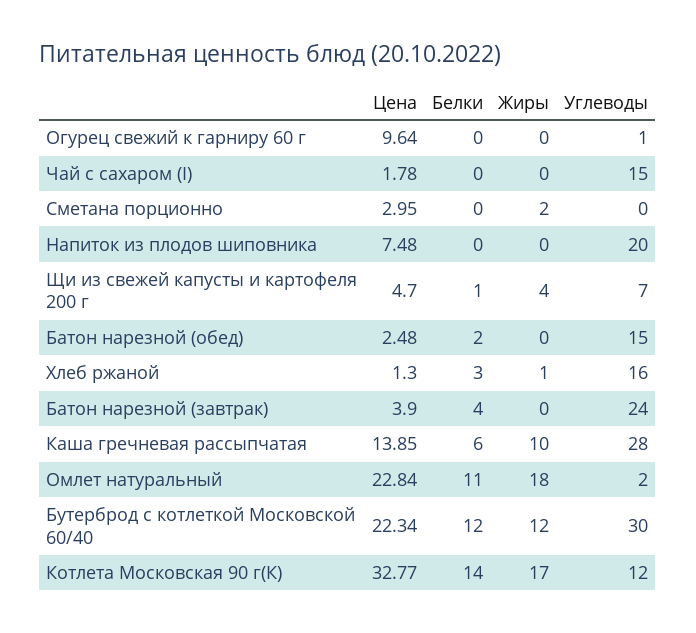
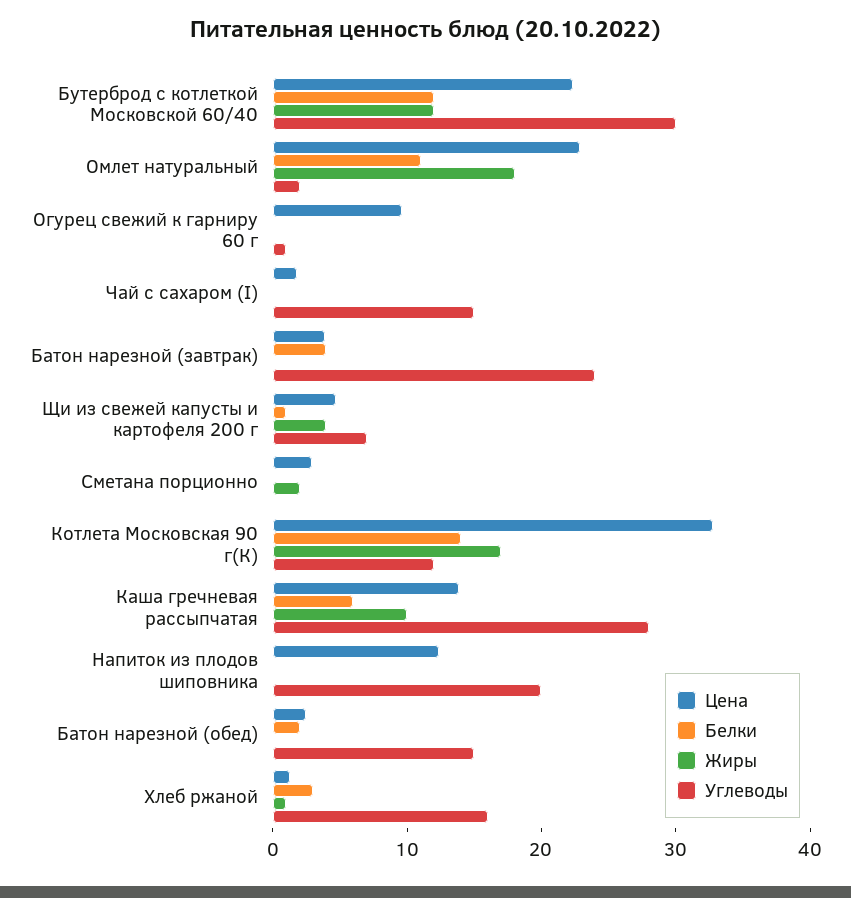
  {
    "Цена": {
      "Огурец свежий к гарниру 60 г": 9.64,
      "Чай с сахаром (I)": 1.78,
      "Сметана порционно": 2.95,
-     "Напиток из плодов шиповника": 7.48,
+     "Напиток из плодов шиповника": 12,
      "Щи из свежей капусты и картофеля 200 г": 4.7,
      "Батон нарезной (обед)": 2.48,
      "Хлеб ржаной": 1.3,
      "Батон нарезной (завтрак)": 3.9,
      "Каша гречневая рассыпчатая": 13.85,
      "Омлет натуральный": 22.84,
      "Бутерброд с котлеткой Московской 60/40": 22.34,
      "Котлета Московская 90 г(К)": 32.77
    },
    "Белки": {
      "Огурец свежий к гарниру 60 г": 0,
      "Чай с сахаром (I)": 0,
      "Сметана порционно": 0,
      "Напиток из плодов шиповника": 0,
      "Щи из свежей капусты и картофеля 200 г": 1,
      "Батон нарезной (обед)": 2,
      "Хлеб ржаной": 3,
      "Батон нарезной (завтрак)": 4,
      "Каша гречневая рассыпчатая": 6,
      "Омлет натуральный": 11,
      "Бутерброд с котлеткой Московской 60/40": 12,
      "Котлета Московская 90 г(К)": 14
    },
    "Жиры": {
      "Огурец свежий к гарниру 60 г": 0,
      "Чай с сахаром (I)": 0,
      "Сметана порционно": 2,
      "Напиток из плодов шиповника": 0,
      "Щи из свежей капусты и картофеля 200 г": 4,
      "Батон нарезной (обед)": 0,
      "Хлеб ржаной": 1,
      "Батон нарезной (завтрак)": 0,
      "Каша гречневая рассыпчатая": 10,
      "Омлет натуральный": 18,
      "Бутерброд с котлеткой Московской 60/40": 12,
      "Котлета Московская 90 г(К)": 17
    },
    "Углеводы": {
      "Огурец свежий к гарниру 60 г": 1,
      "Чай с сахаром (I)": 15,
      "Сметана порционно": 0,
      "Напиток из плодов шиповника": 20,
      "Щи из свежей капусты и картофеля 200 г": 7,
      "Батон нарезной (обед)": 15,
      "Хлеб ржаной": 16,
      "Батон нарезной (завтрак)": 24,
      "Каша гречневая рассыпчатая": 28,
      "Омлет натуральный": 2,
      "Бутерброд с котлеткой Московской 60/40": 30,
      "Котлета Московская 90 г(К)": 12
    }
  }

